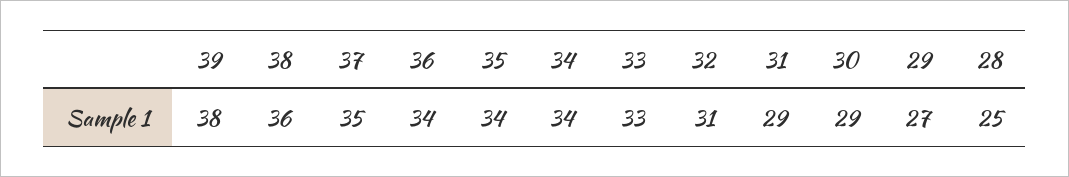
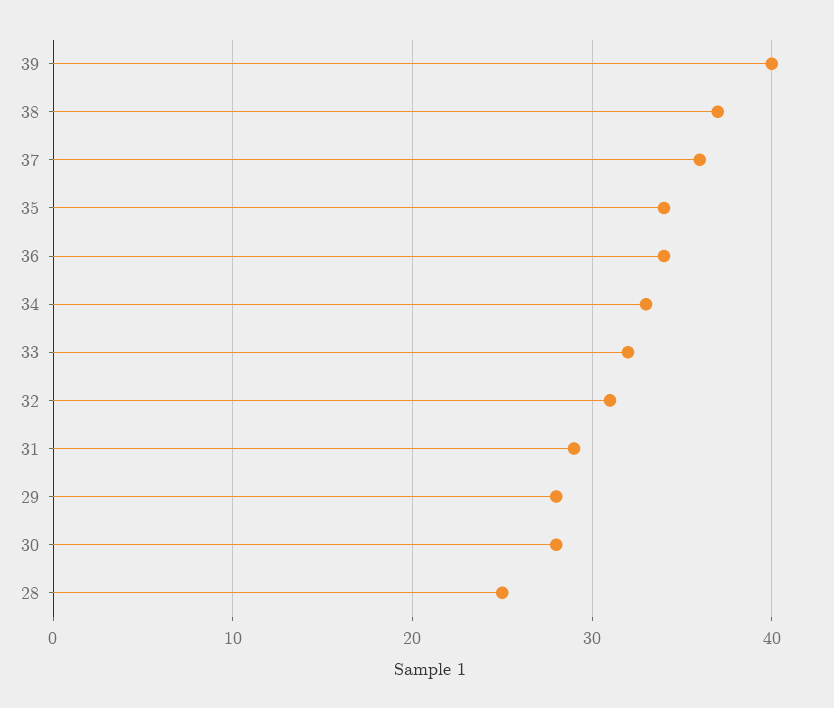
  {
-   "39": 38,
+   "39": 40,
-   "38": 36,
+   "38": 37,
-   "37": 35,
+   "37": 36,
    "36": 34,
    "35": 34,
-   "34": 34,
+   "34": 33,
-   "33": 33,
+   "33": 32,
    "32": 31,
    "31": 29,
-   "30": 29,
+   "30": 28,
-   "29": 27,
+   "29": 28,
    "28": 25
  }

